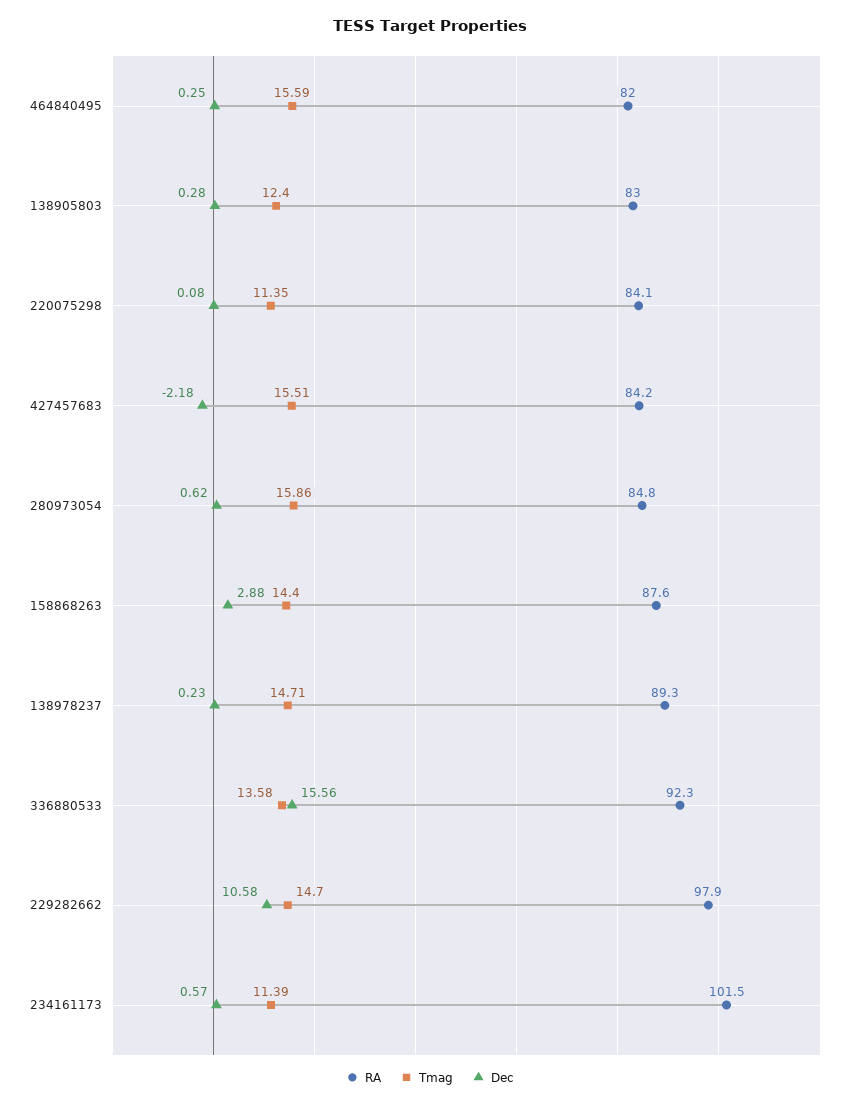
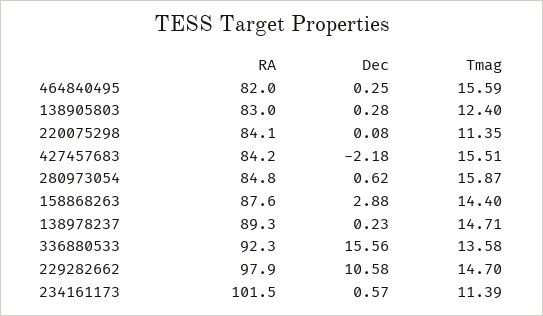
  {
    "RA": {
      "464840495": 82,
      "138905803": 83,
      "220075298": 84.1,
      "427457683": 84.2,
      "280973054": 84.8,
      "158868263": 87.6,
      "138978237": 89.3,
      "336880533": 92.3,
      "229282662": 97.9,
      "234161173": 101.5
    },
    "Tmag": {
      "464840495": 15.59,
      "138905803": 12.4,
      "220075298": 11.35,
      "427457683": 15.51,
-     "280973054": 15.86,
+     "280973054": 15.87,
      "158868263": 14.4,
      "138978237": 14.71,
      "336880533": 13.58,
      "229282662": 14.7,
      "234161173": 11.39
    },
    "Dec": {
      "464840495": 0.25,
      "138905803": 0.28,
      "220075298": 0.08,
      "427457683": -2.18,
      "280973054": 0.62,
      "158868263": 2.88,
      "138978237": 0.23,
      "336880533": 15.56,
      "229282662": 10.58,
      "234161173": 0.57
    }
  }

